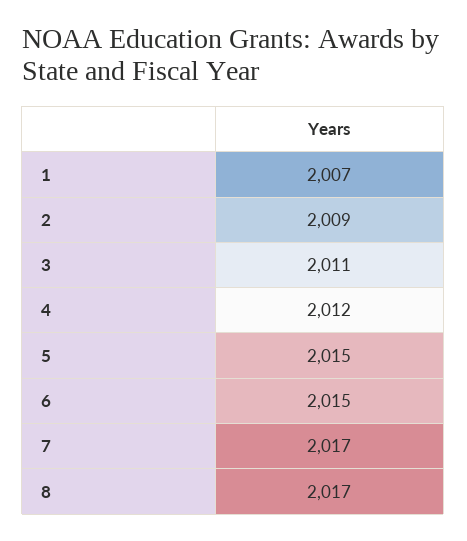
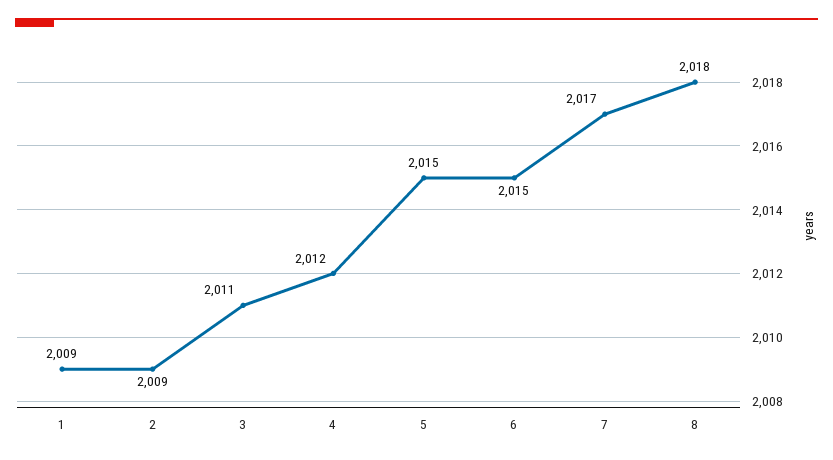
  {
-   "1": 2007,
+   "1": 2009,
    "2": 2009,
    "3": 2011,
    "4": 2012,
    "5": 2015,
    "6": 2015,
    "7": 2017,
-   "8": 2017
+   "8": 2018
  }

